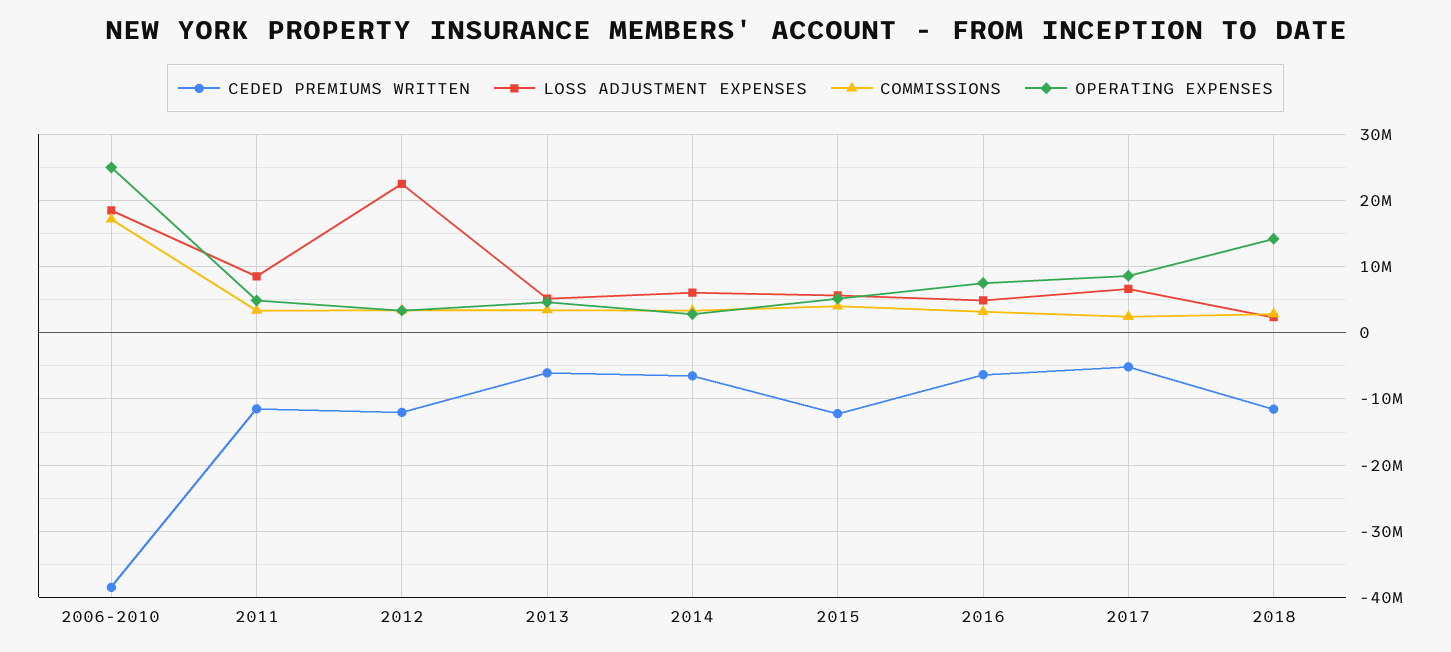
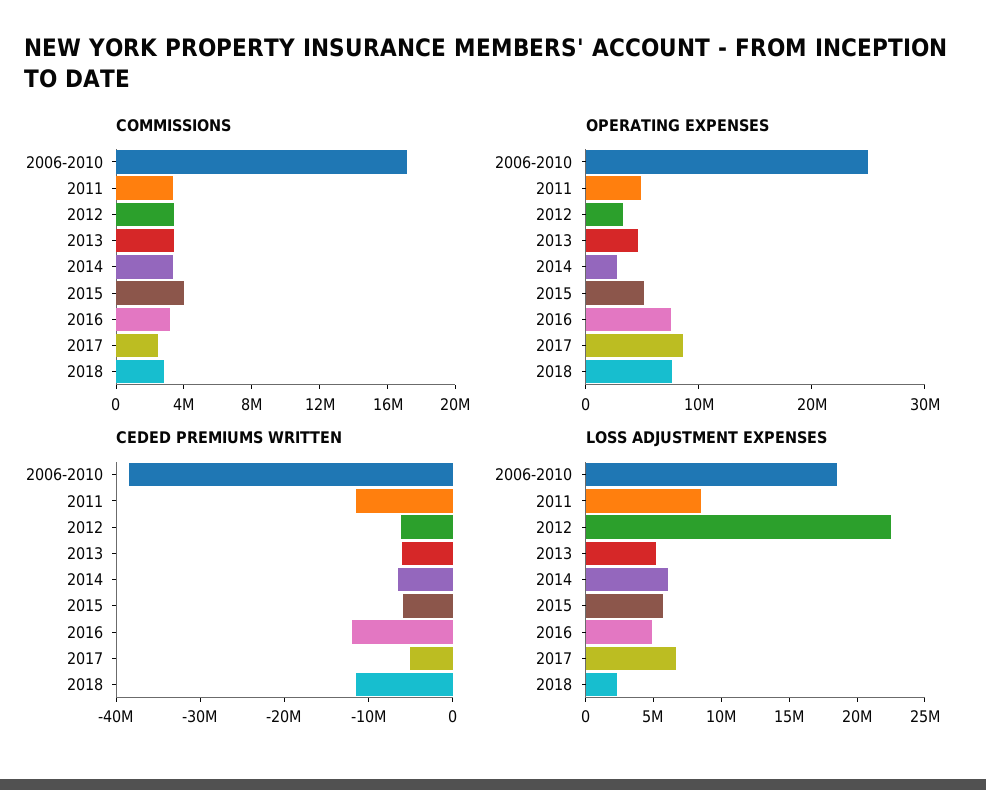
  {
    "CEDED PREMIUMS WRITTEN": {
      "2006-2010": -38000000,
      "2011": -11000000,
-     "2012": -12000000,
+     "2012": -6000000,
      "2013": -6000000,
      "2014": -7000000,
-     "2015": -12000000,
+     "2015": -6000000,
-     "2016": -6000000,
+     "2016": -12000000,
      "2017": -5000000,
      "2018": -12000000
    },
    "LOSS ADJUSTMENT EXPENSES": {
      "2006-2010": 19000000,
      "2011": 9000000,
      "2012": 23000000,
      "2013": 5000000,
      "2014": 6000000,
      "2015": 6000000,
      "2016": 5000000,
      "2017": 7000000,
      "2018": 2000000
    },
    "COMMISSIONS": {
      "2006-2010": 17000000,
      "2011": 3000000,
      "2012": 3000000,
      "2013": 3000000,
      "2014": 3000000,
      "2015": 4000000,
      "2016": 3000000,
      "2017": 2000000,
      "2018": 3000000
    },
    "OPERATING EXPENSES": {
      "2006-2010": 25000000,
      "2011": 5000000,
      "2012": 3000000,
      "2013": 5000000,
      "2014": 3000000,
      "2015": 5000000,
      "2016": 8000000,
      "2017": 9000000,
-     "2018": 14000000
+     "2018": 8000000
    }
  }

